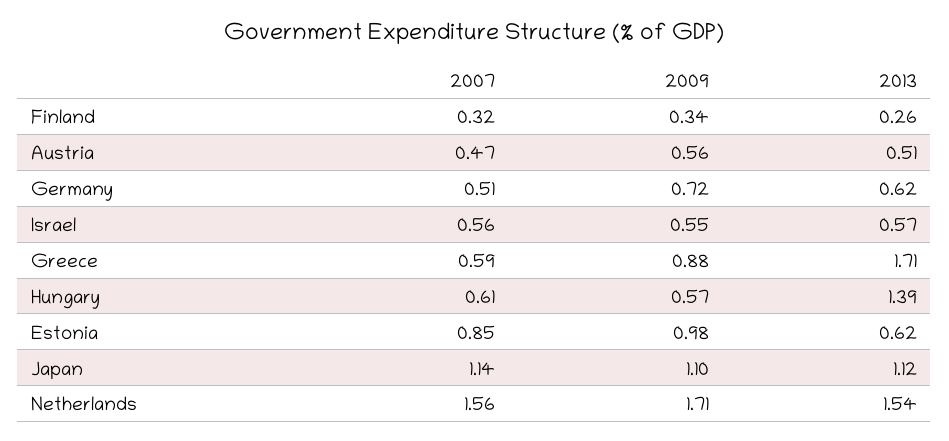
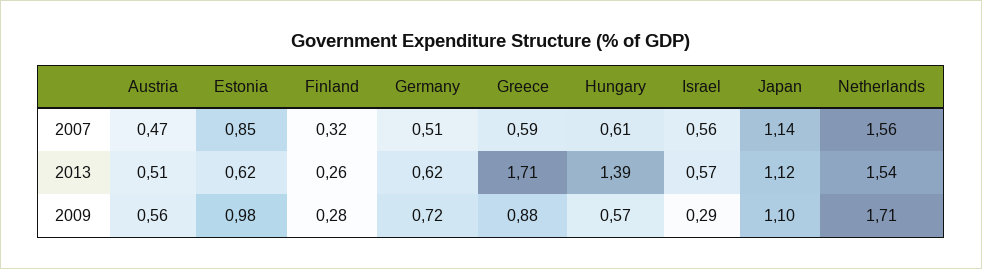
  {
    "2007": {
      "Finland": 0.32,
      "Austria": 0.47,
      "Germany": 0.51,
      "Israel": 0.56,
      "Greece": 0.59,
      "Hungary": 0.61,
      "Estonia": 0.85,
      "Japan": 1.14,
      "Netherlands": 1.56
    },
    "2009": {
-     "Finland": 0.34,
+     "Finland": 0.28,
      "Austria": 0.56,
      "Germany": 0.72,
-     "Israel": 0.55,
+     "Israel": 0.29,
      "Greece": 0.88,
      "Hungary": 0.57,
      "Estonia": 0.98,
      "Japan": 1.1,
      "Netherlands": 1.71
    },
    "2013": {
      "Finland": 0.26,
      "Austria": 0.51,
      "Germany": 0.62,
      "Israel": 0.57,
      "Greece": 1.71,
      "Hungary": 1.39,
      "Estonia": 0.62,
      "Japan": 1.12,
      "Netherlands": 1.54
    }
  }

